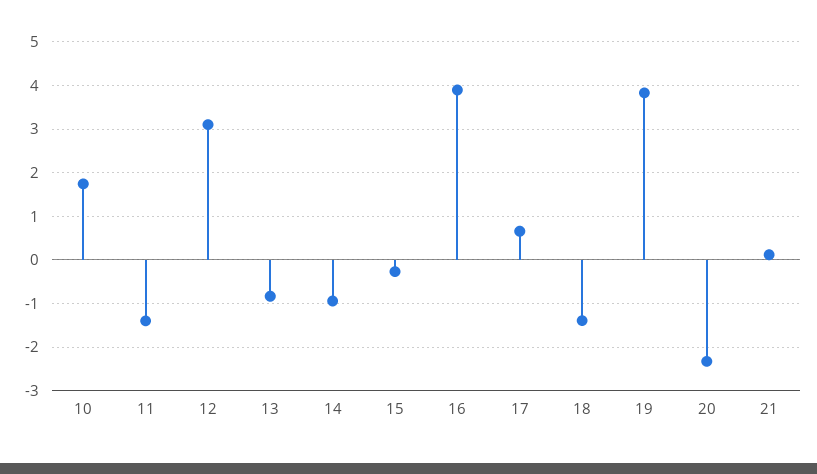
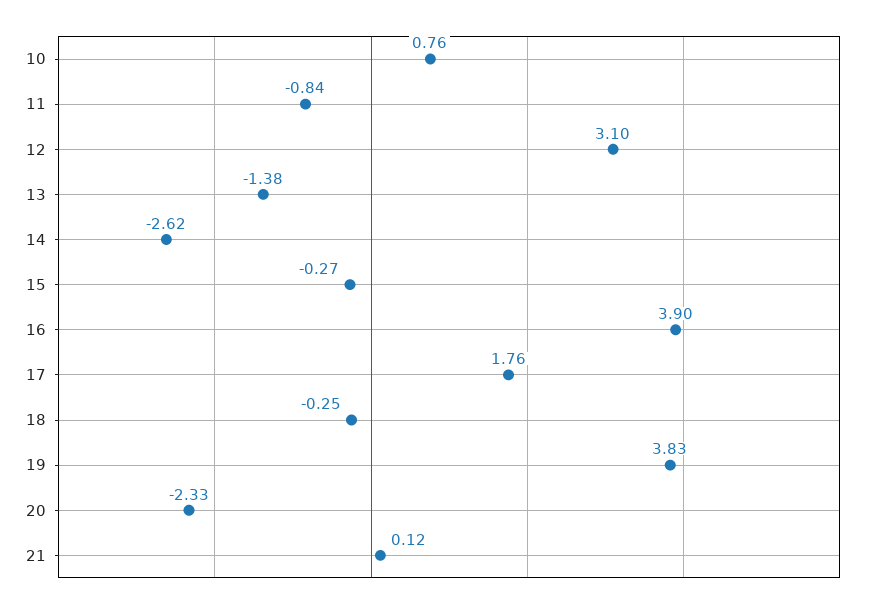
  {
-   "10": 1.8,
+   "10": 0.76,
-   "11": -1.4,
+   "11": -0.84,
    "12": 3.1,
-   "13": -0.8,
+   "13": -1.38,
-   "14": -1,
+   "14": -2.62,
    "15": -0.27,
    "16": 3.9,
-   "17": 0.6,
+   "17": 1.76,
-   "18": -1.4,
+   "18": -0.25,
    "19": 3.83,
    "20": -2.33,
    "21": 0.12
  }

